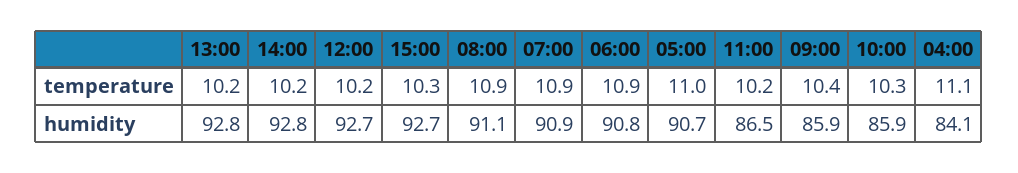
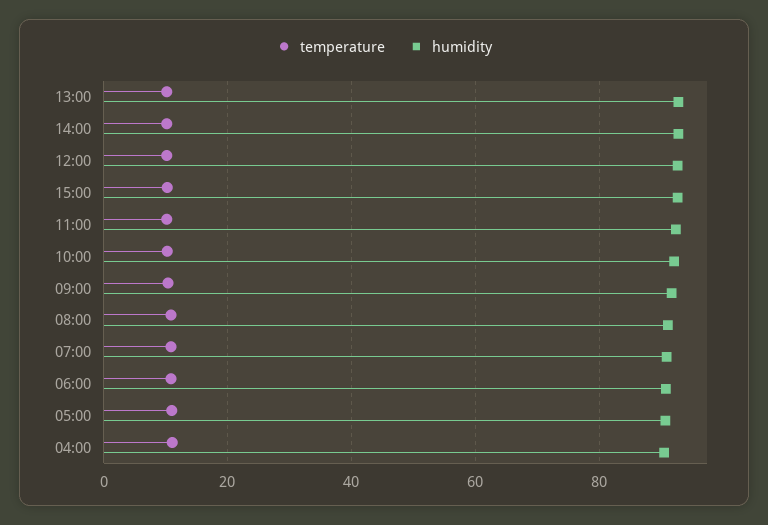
  {
    "temperature": {
      "13:00": 10.2,
      "14:00": 10.2,
      "12:00": 10.2,
      "15:00": 10.3,
      "08:00": 10.9,
      "07:00": 10.9,
      "06:00": 10.9,
      "05:00": 11,
      "11:00": 10.2,
      "09:00": 10.4,
      "10:00": 10.3,
      "04:00": 11.1
    },
    "humidity": {
      "13:00": 92.8,
      "14:00": 92.8,
      "12:00": 92.7,
      "15:00": 92.7,
      "08:00": 91.1,
      "07:00": 90.9,
      "06:00": 90.8,
      "05:00": 90.7,
-     "11:00": 86.5,
+     "11:00": 92,
-     "09:00": 85.9,
+     "09:00": 92,
-     "10:00": 85.9,
+     "10:00": 92,
-     "04:00": 84.1
+     "04:00": 90
    }
  }

